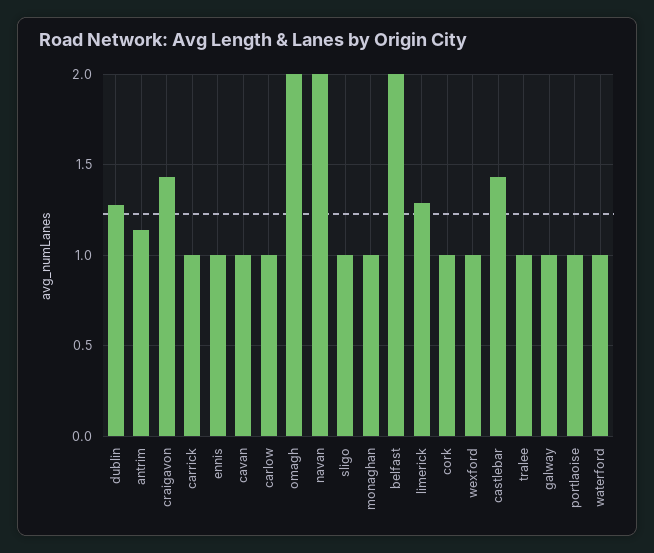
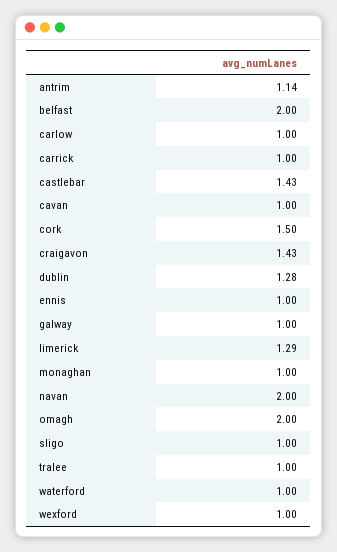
  {
    "dublin": 1.28,
    "antrim": 1.14,
    "craigavon": 1.43,
    "carrick": 1,
    "ennis": 1,
    "cavan": 1,
    "carlow": 1,
    "omagh": 2,
    "navan": 2,
    "sligo": 1,
    "monaghan": 1,
    "belfast": 2,
    "limerick": 1.29,
-   "cork": 1,
+   "cork": 1.5,
    "wexford": 1,
    "castlebar": 1.43,
    "tralee": 1,
    "galway": 1,
-   "portlaoise": 1,
    "waterford": 1
  }

